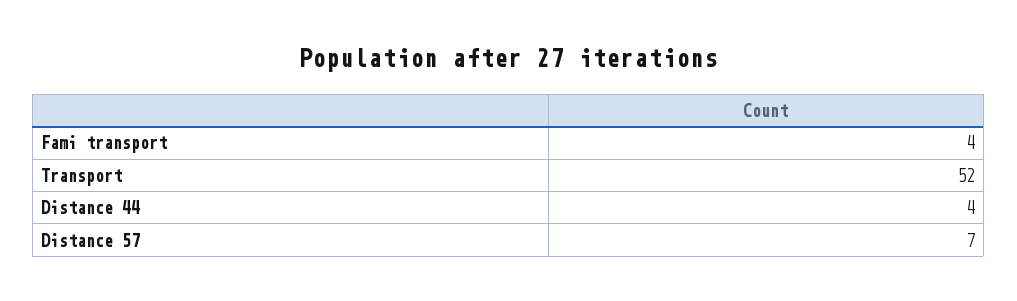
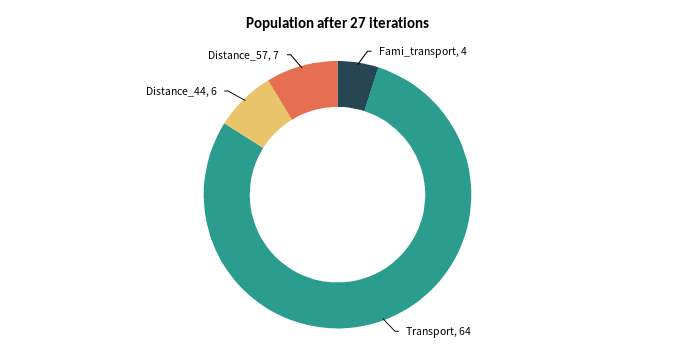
  {
    "Fami transport": 4,
-   "Transport": 52,
+   "Transport": 64,
-   "Distance 44": 4,
+   "Distance 44": 6,
    "Distance 57": 7
  }

